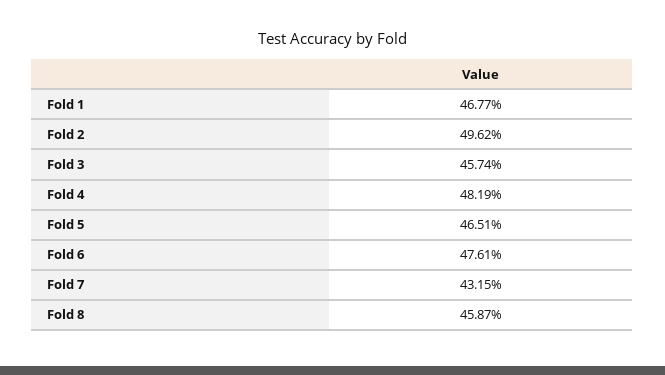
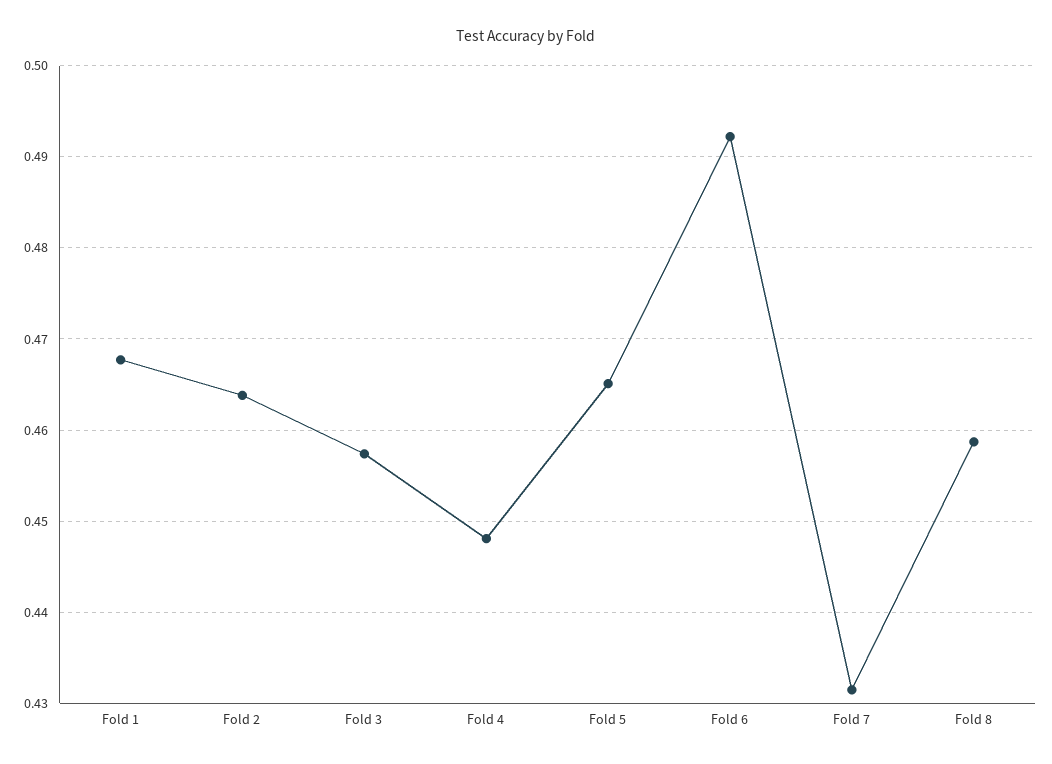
  {
    "Fold 1": 0.4677,
-   "Fold 2": 0.4962,
+   "Fold 2": 0.464,
    "Fold 3": 0.4574,
-   "Fold 4": 0.4819,
+   "Fold 4": 0.448,
    "Fold 5": 0.4651,
-   "Fold 6": 0.4761,
+   "Fold 6": 0.492,
    "Fold 7": 0.4315,
    "Fold 8": 0.4587
  }

